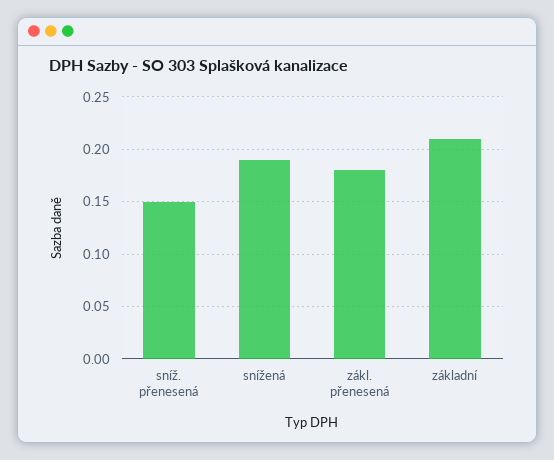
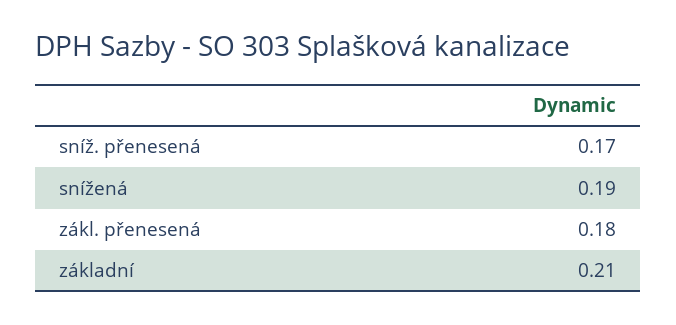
  {
-   "sníž. přenesená": 0.15,
+   "sníž. přenesená": 0.17,
    "snížená": 0.19,
    "zákl. přenesená": 0.18,
    "základní": 0.21
  }

